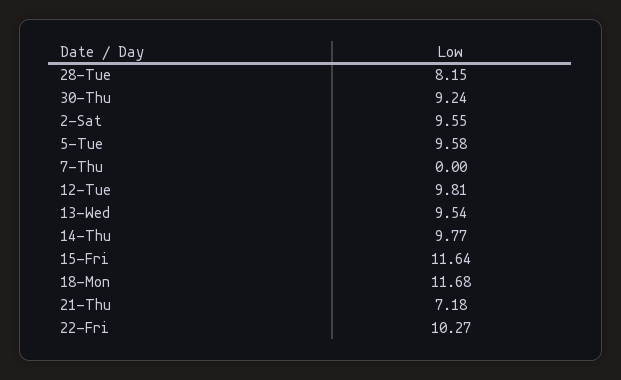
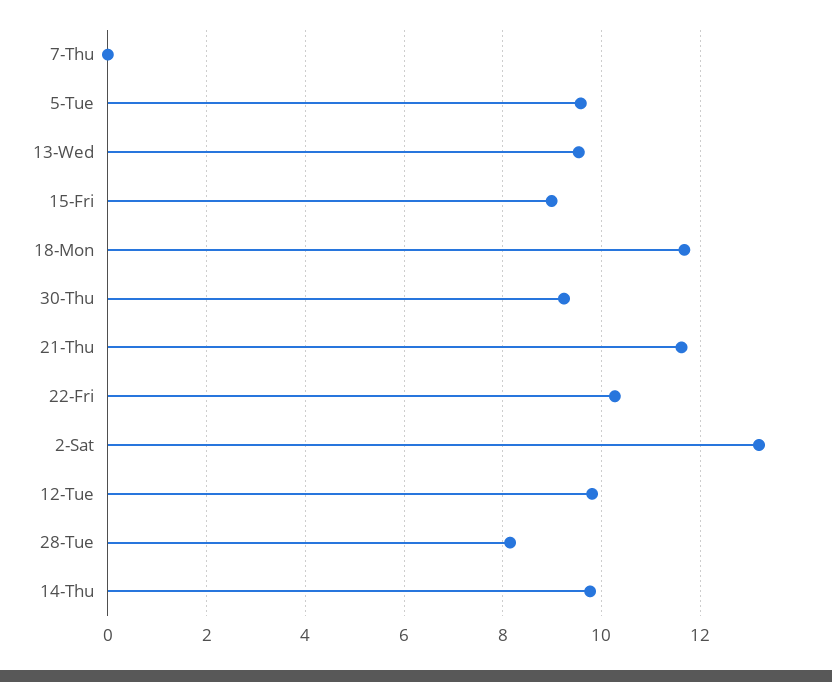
  {
    "28-Tue": 8.15,
    "30-Thu": 9.24,
-   "2-Sat": 9.55,
+   "2-Sat": 13.2,
    "5-Tue": 9.58,
    "7-Thu": 0,
    "12-Tue": 9.81,
    "13-Wed": 9.54,
    "14-Thu": 9.77,
-   "15-Fri": 11.64,
+   "15-Fri": 9,
    "18-Mon": 11.68,
-   "21-Thu": 7.18,
+   "21-Thu": 11.6,
    "22-Fri": 10.27
  }

